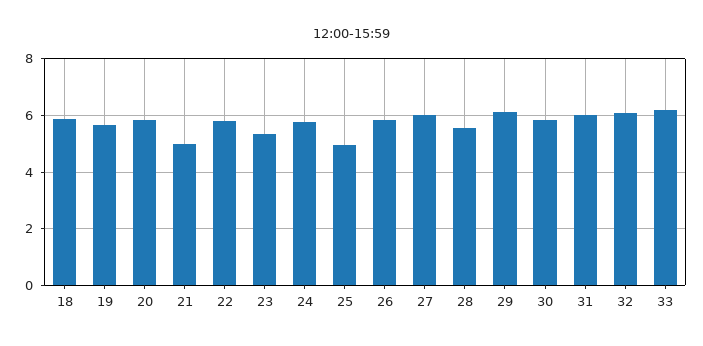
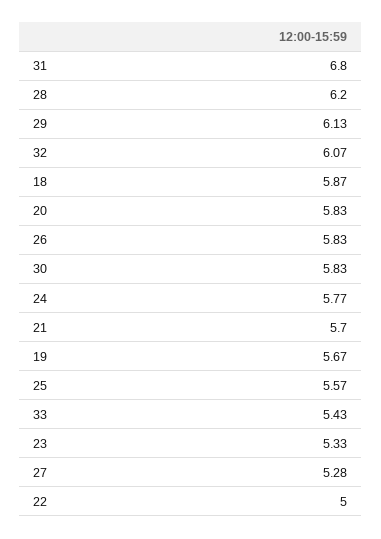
  {
    "18": 5.87,
    "19": 5.67,
    "20": 5.83,
-   "21": 5,
+   "21": 5.7,
-   "22": 5.75,
+   "22": 5,
    "23": 5.33,
    "24": 5.77,
-   "25": 5,
+   "25": 5.57,
    "26": 5.83,
-   "27": 6,
+   "27": 5.28,
-   "28": 5.5,
+   "28": 6.2,
    "29": 6.13,
    "30": 5.83,
-   "31": 6,
+   "31": 6.8,
    "32": 6.07,
-   "33": 6.25
+   "33": 5.43
  }

